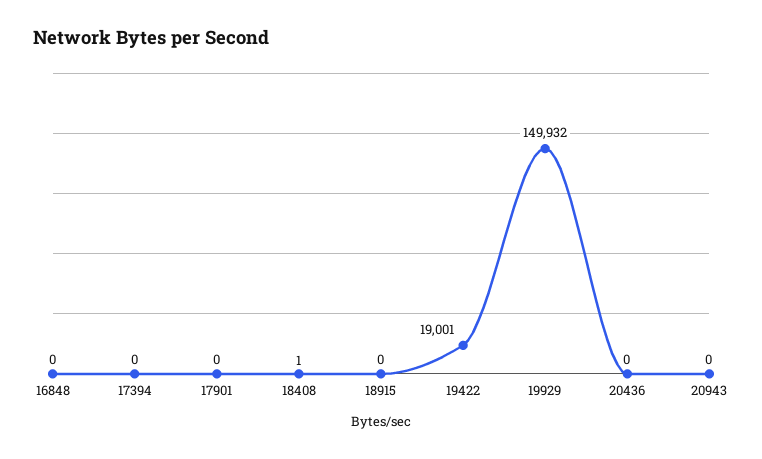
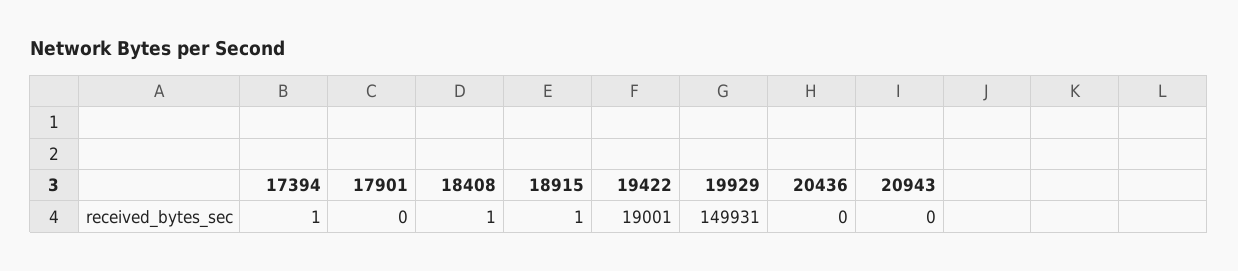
  {
-   "16848": 0,
-   "17394": 0,
+   "17394": 1,
    "17901": 0,
    "18408": 1,
-   "18915": 0,
+   "18915": 1,
    "19422": 19001,
-   "19929": 149932,
+   "19929": 149931,
    "20436": 0,
    "20943": 0
  }

